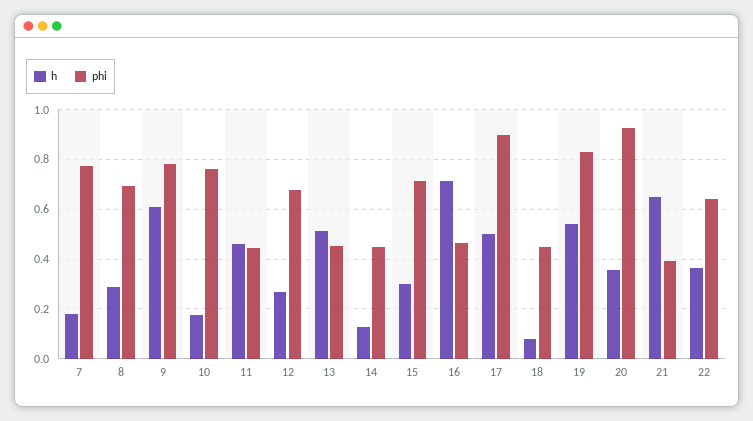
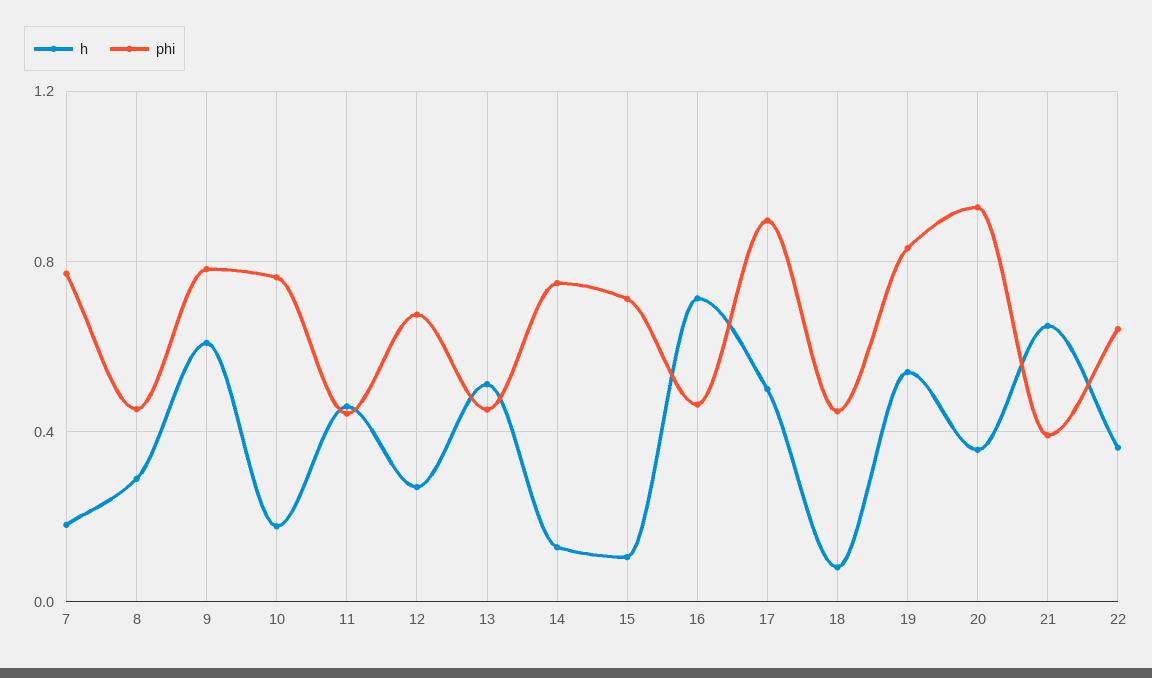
  {
    "h": {
      "7": 0.175,
      "8": 0.3,
      "9": 0.6,
      "10": 0.175,
      "11": 0.45,
      "12": 0.275,
      "13": 0.5,
      "14": 0.125,
-     "15": 0.3,
+     "15": 0.1,
      "16": 0.725,
      "17": 0.5,
      "18": 0.075,
      "19": 0.55,
      "20": 0.35,
      "21": 0.65,
      "22": 0.375
    },
    "phi": {
      "7": 0.775,
-     "8": 0.7,
+     "8": 0.45,
      "9": 0.775,
      "10": 0.775,
      "11": 0.45,
      "12": 0.675,
      "13": 0.45,
-     "14": 0.45,
+     "14": 0.75,
      "15": 0.7,
      "16": 0.475,
      "17": 0.9,
      "18": 0.45,
      "19": 0.825,
      "20": 0.925,
      "21": 0.4,
      "22": 0.65
    }
  }

